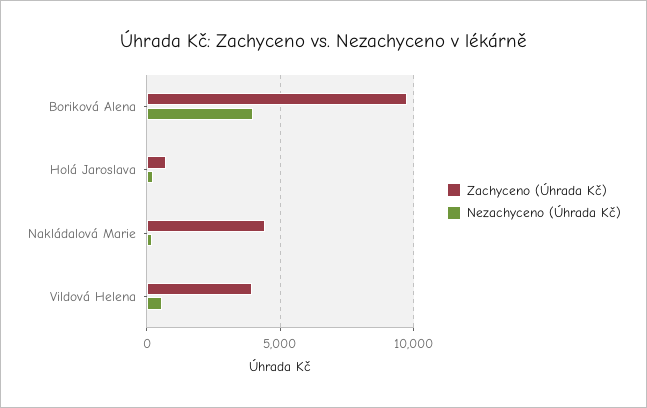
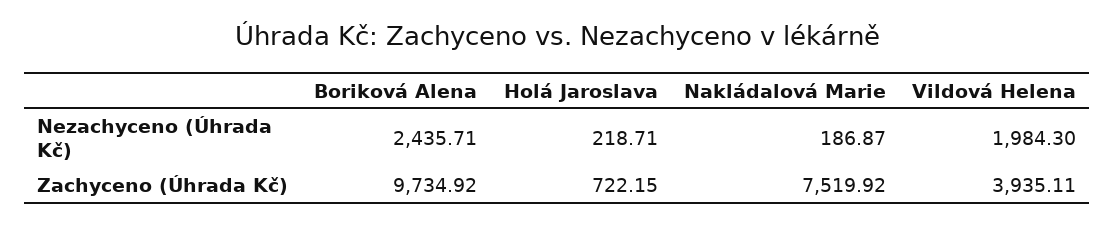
  {
    "Zachyceno (Úhrada Kč)": {
      "Boriková Alena": 9734.92,
      "Holá Jaroslava": 722.15,
-     "Nakládalová Marie": 4500,
+     "Nakládalová Marie": 7519.92,
      "Vildová Helena": 3935.11
    },
    "Nezachyceno (Úhrada Kč)": {
-     "Boriková Alena": 4000,
+     "Boriková Alena": 2435.71,
      "Holá Jaroslava": 218.71,
      "Nakládalová Marie": 186.87,
-     "Vildová Helena": 500
+     "Vildová Helena": 1984.3
    }
  }

